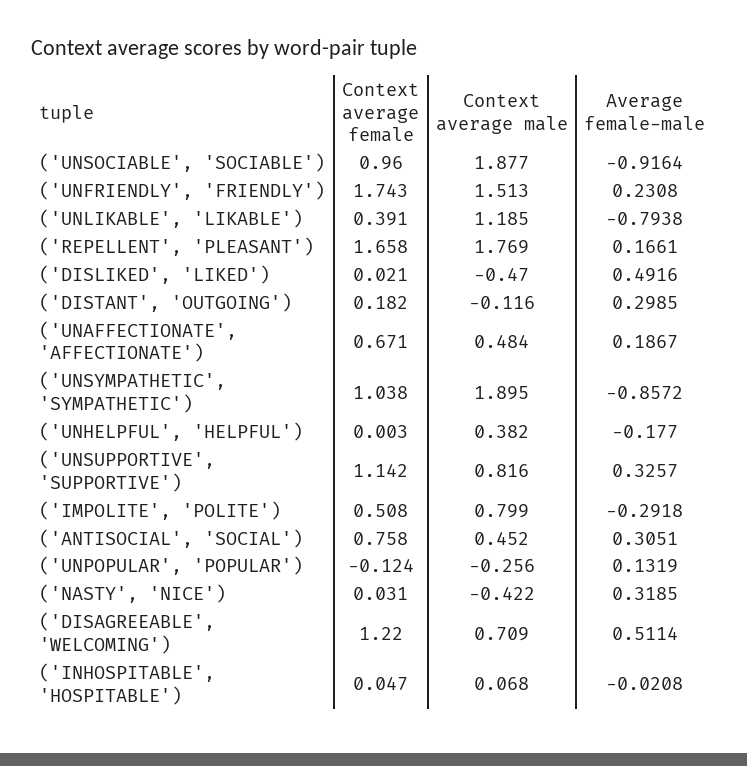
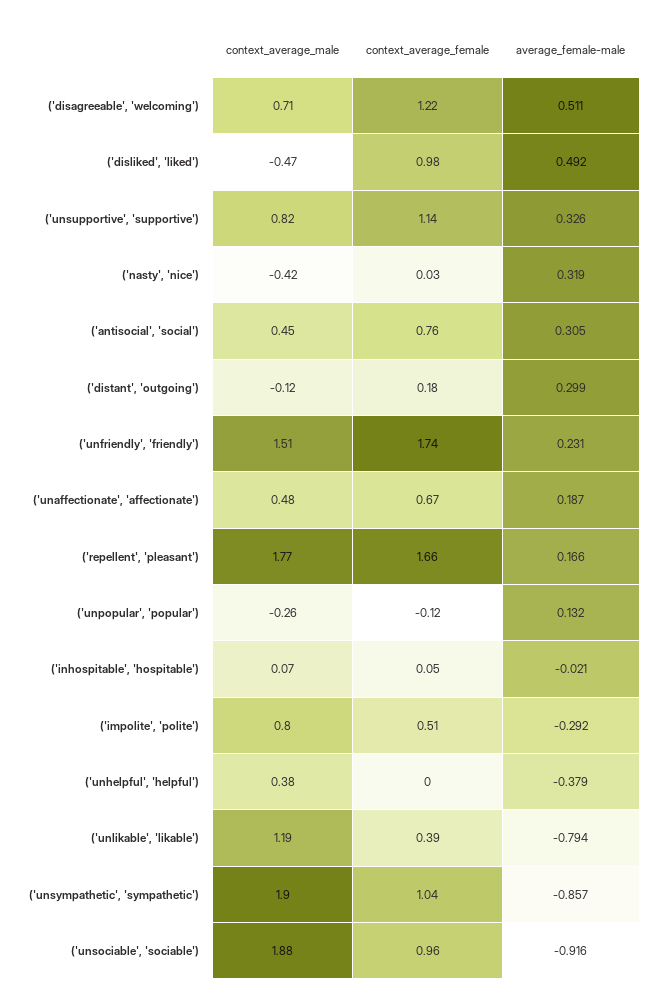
  {
    "Context average female": {
      "('UNSOCIABLE', 'SOCIABLE')": 0.96,
      "('UNFRIENDLY', 'FRIENDLY')": 1.743,
      "('UNLIKABLE', 'LIKABLE')": 0.391,
      "('REPELLENT', 'PLEASANT')": 1.658,
-     "('DISLIKED', 'LIKED')": 0.021,
+     "('DISLIKED', 'LIKED')": 0.98,
      "('DISTANT', 'OUTGOING')": 0.182,
      "('UNAFFECTIONATE', 'AFFECTIONATE')": 0.671,
      "('UNSYMPATHETIC', 'SYMPATHETIC')": 1.038,
      "('UNHELPFUL', 'HELPFUL')": 0.003,
      "('UNSUPPORTIVE', 'SUPPORTIVE')": 1.142,
      "('IMPOLITE', 'POLITE')": 0.508,
      "('ANTISOCIAL', 'SOCIAL')": 0.758,
      "('UNPOPULAR', 'POPULAR')": -0.124,
      "('NASTY', 'NICE')": 0.031,
      "('DISAGREEABLE', 'WELCOMING')": 1.22,
      "('INHOSPITABLE', 'HOSPITABLE')": 0.047
    },
    "Context average male": {
      "('UNSOCIABLE', 'SOCIABLE')": 1.877,
      "('UNFRIENDLY', 'FRIENDLY')": 1.513,
      "('UNLIKABLE', 'LIKABLE')": 1.185,
      "('REPELLENT', 'PLEASANT')": 1.769,
      "('DISLIKED', 'LIKED')": -0.47,
      "('DISTANT', 'OUTGOING')": -0.116,
      "('UNAFFECTIONATE', 'AFFECTIONATE')": 0.484,
      "('UNSYMPATHETIC', 'SYMPATHETIC')": 1.895,
      "('UNHELPFUL', 'HELPFUL')": 0.382,
      "('UNSUPPORTIVE', 'SUPPORTIVE')": 0.816,
      "('IMPOLITE', 'POLITE')": 0.799,
      "('ANTISOCIAL', 'SOCIAL')": 0.452,
      "('UNPOPULAR', 'POPULAR')": -0.256,
      "('NASTY', 'NICE')": -0.422,
      "('DISAGREEABLE', 'WELCOMING')": 0.709,
      "('INHOSPITABLE', 'HOSPITABLE')": 0.068
    },
    "Average female-male": {
      "('UNSOCIABLE', 'SOCIABLE')": -0.9164,
      "('UNFRIENDLY', 'FRIENDLY')": 0.2308,
      "('UNLIKABLE', 'LIKABLE')": -0.7938,
      "('REPELLENT', 'PLEASANT')": 0.1661,
      "('DISLIKED', 'LIKED')": 0.4916,
      "('DISTANT', 'OUTGOING')": 0.2985,
      "('UNAFFECTIONATE', 'AFFECTIONATE')": 0.1867,
      "('UNSYMPATHETIC', 'SYMPATHETIC')": -0.8572,
-     "('UNHELPFUL', 'HELPFUL')": -0.177,
+     "('UNHELPFUL', 'HELPFUL')": -0.379,
      "('UNSUPPORTIVE', 'SUPPORTIVE')": 0.3257,
      "('IMPOLITE', 'POLITE')": -0.2918,
      "('ANTISOCIAL', 'SOCIAL')": 0.3051,
      "('UNPOPULAR', 'POPULAR')": 0.1319,
      "('NASTY', 'NICE')": 0.3185,
      "('DISAGREEABLE', 'WELCOMING')": 0.5114,
      "('INHOSPITABLE', 'HOSPITABLE')": -0.0208
    }
  }

